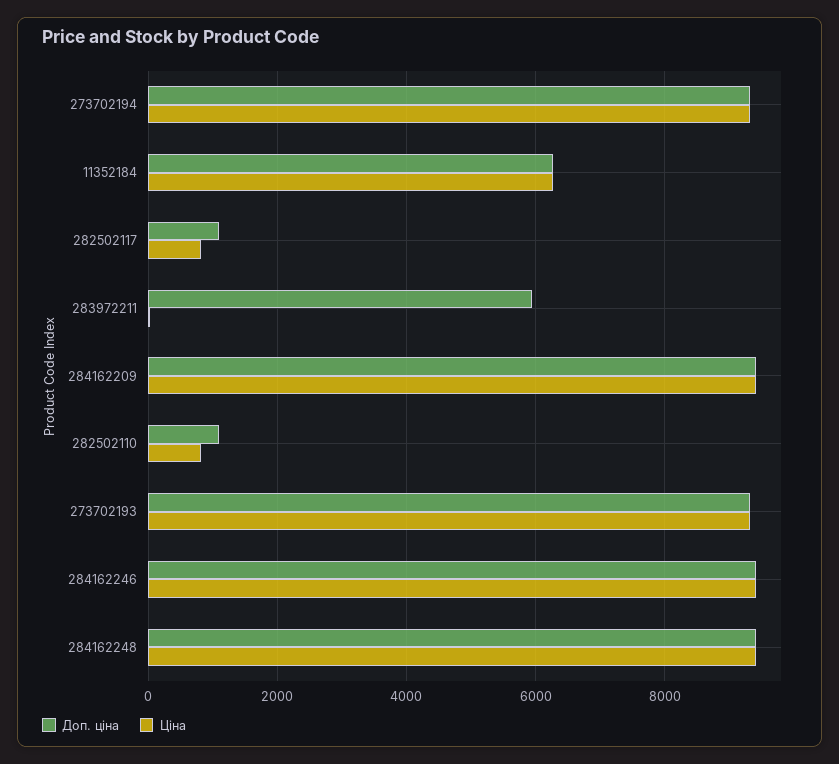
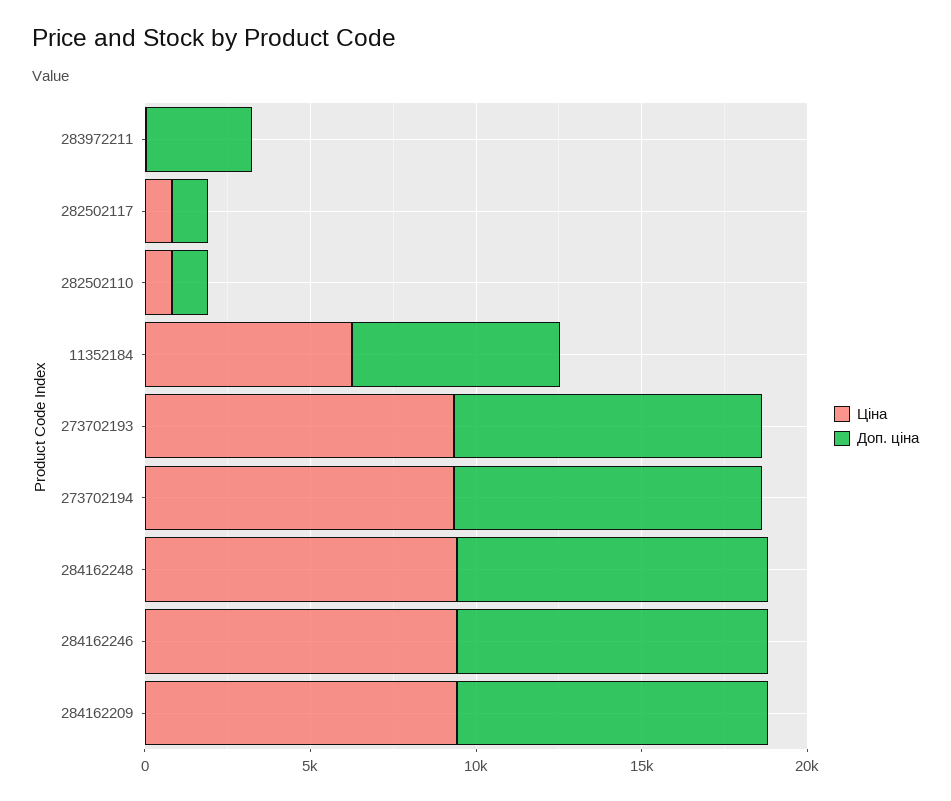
  {
    "Доп. ціна": {
      "273702194": 9400,
      "11352184": 6200,
      "282502117": 1200,
-     "283972211": 6000,
+     "283972211": 3000,
      "284162209": 9400,
      "282502110": 1200,
      "273702193": 9400,
      "284162246": 9400,
      "284162248": 9400
    },
    "Ціна": {
      "273702194": 9400,
      "11352184": 6200,
      "282502117": 800,
      "283972211": 0,
      "284162209": 9400,
      "282502110": 800,
      "273702193": 9400,
      "284162246": 9400,
      "284162248": 9400
    }
  }

